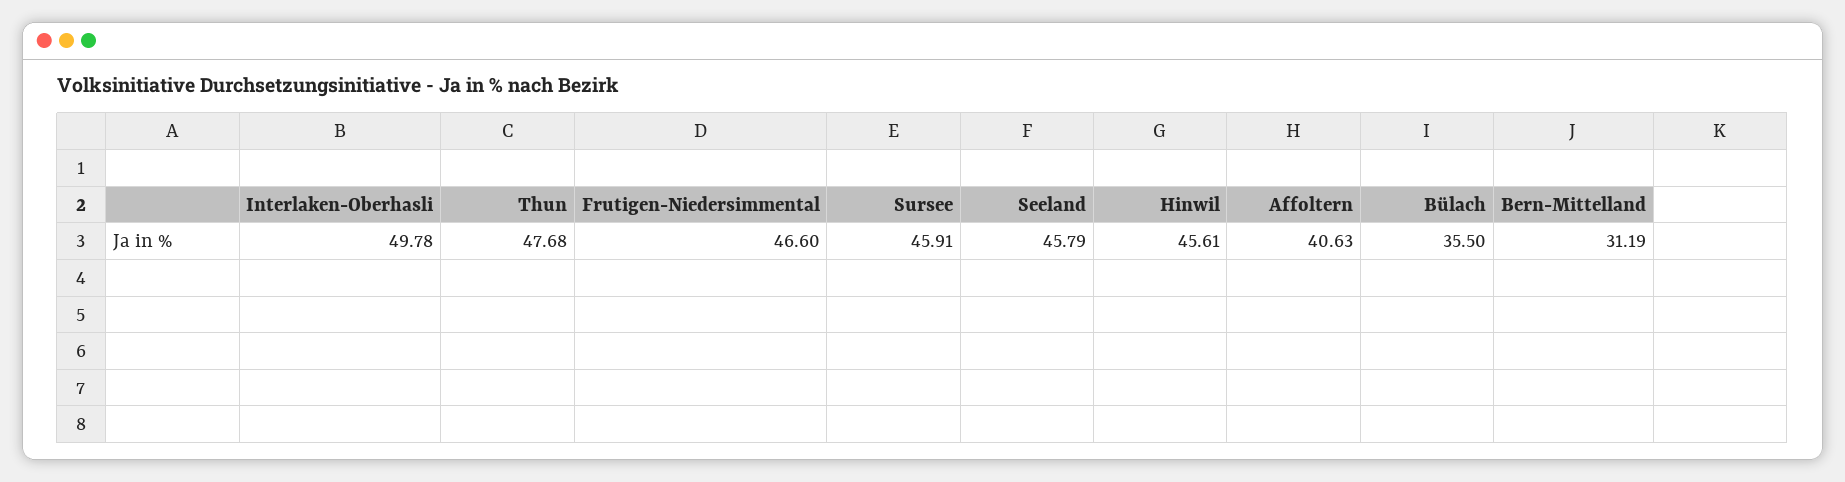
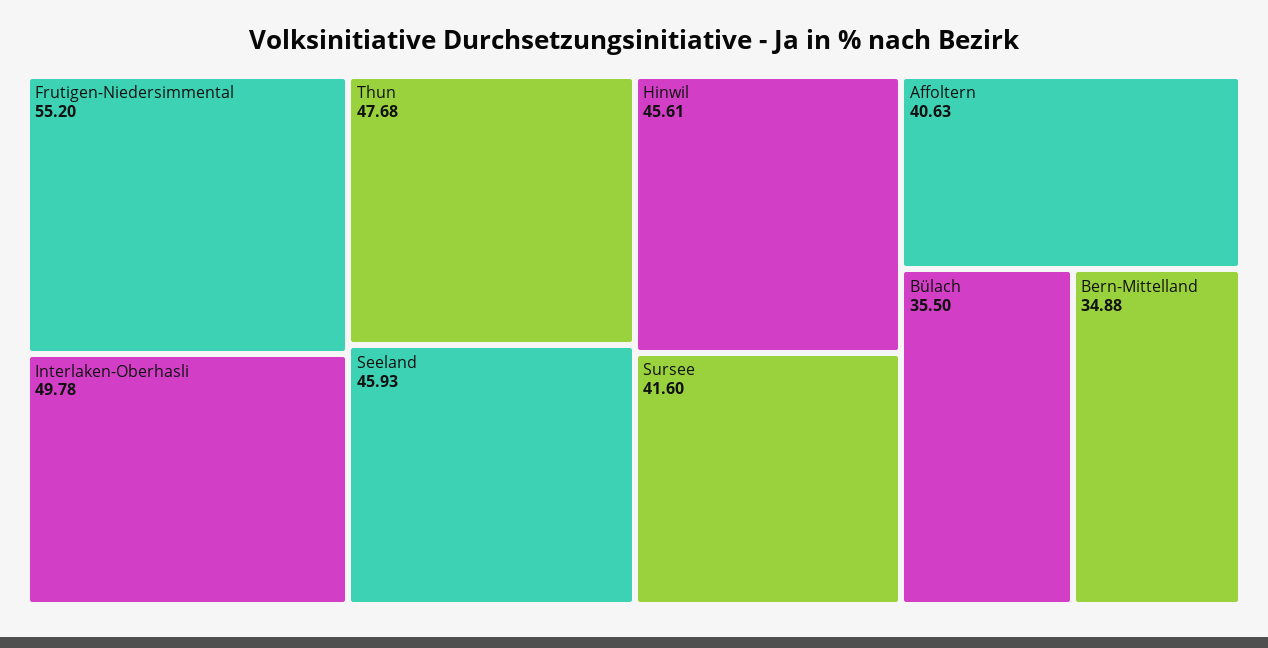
  {
    "Interlaken-Oberhasli": 49.78,
    "Thun": 47.68,
-   "Frutigen-Niedersimmental": 46.6,
+   "Frutigen-Niedersimmental": 55.2,
-   "Sursee": 45.91,
+   "Sursee": 41.6,
-   "Seeland": 45.79,
+   "Seeland": 45.93,
    "Hinwil": 45.61,
    "Affoltern": 40.63,
    "Bülach": 35.5,
-   "Bern-Mittelland": 31.19
+   "Bern-Mittelland": 34.88
  }

